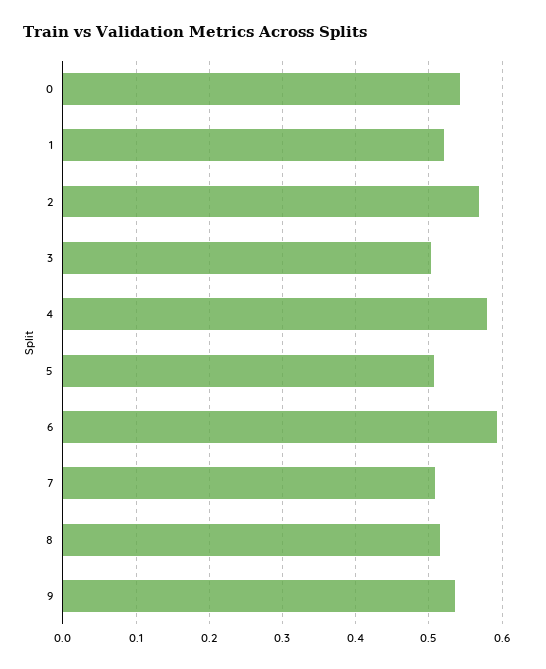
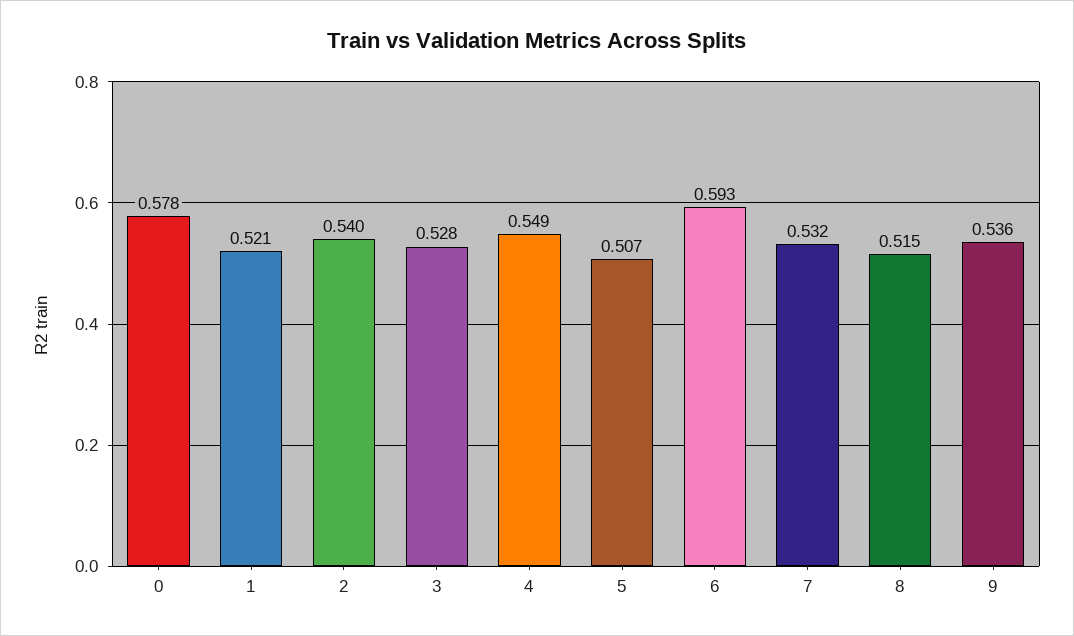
  {
-   "0": 0.54,
+   "0": 0.578,
    "1": 0.521,
-   "2": 0.57,
+   "2": 0.54,
-   "3": 0.5,
+   "3": 0.528,
-   "4": 0.58,
+   "4": 0.549,
    "5": 0.507,
    "6": 0.593,
-   "7": 0.51,
+   "7": 0.532,
    "8": 0.515,
    "9": 0.536
  }

